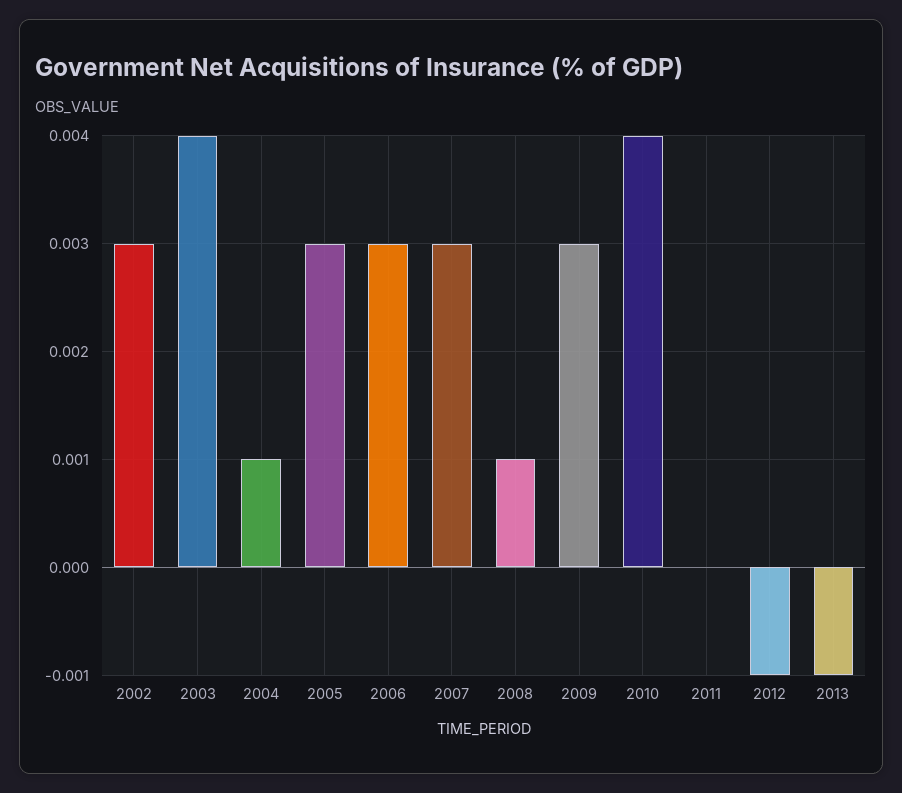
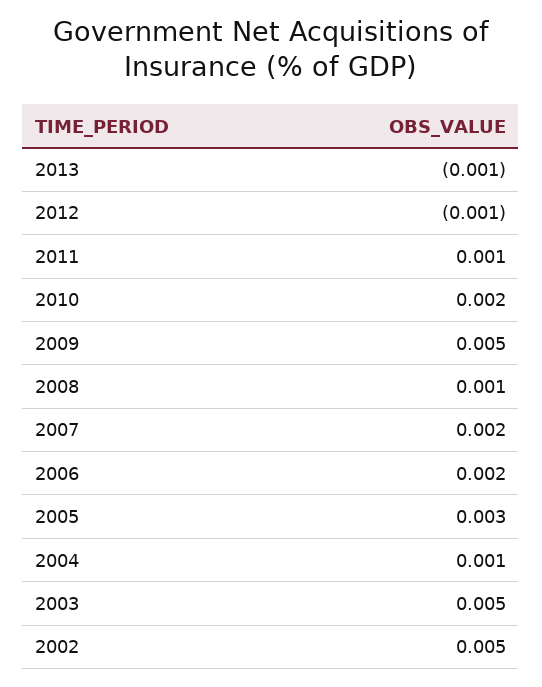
  {
-   "2002": 0.003,
+   "2002": 0.005,
-   "2003": 0.004,
+   "2003": 0.005,
    "2004": 0.001,
    "2005": 0.003,
-   "2006": 0.003,
+   "2006": 0.002,
-   "2007": 0.003,
+   "2007": 0.002,
    "2008": 0.001,
-   "2009": 0.003,
+   "2009": 0.005,
-   "2010": 0.004,
+   "2010": 0.002,
-   "2011": 0,
+   "2011": 0.001,
    "2012": -0.001,
    "2013": -0.001
  }

